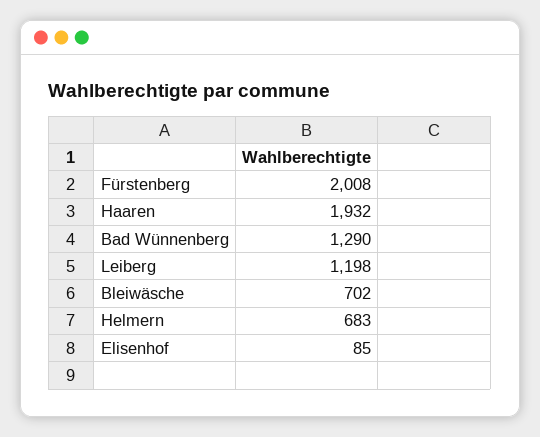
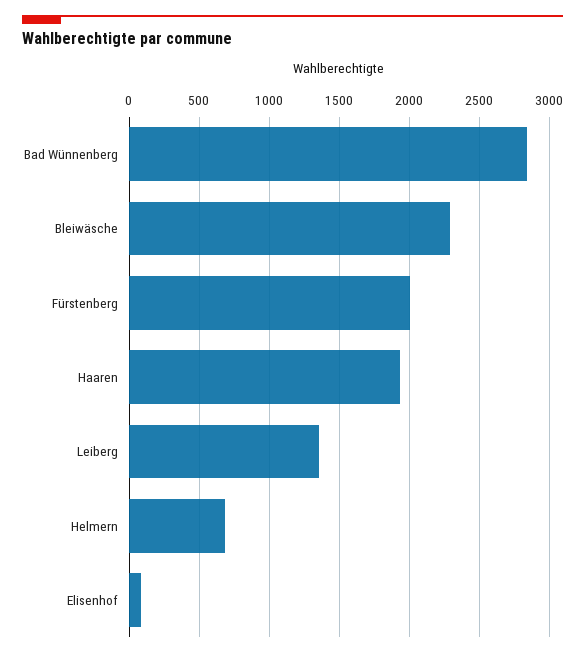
  {
    "Fürstenberg": 2008,
    "Haaren": 1932,
-   "Bad Wünnenberg": 1290,
+   "Bad Wünnenberg": 2850,
-   "Leiberg": 1198,
+   "Leiberg": 1350,
-   "Bleiwäsche": 702,
+   "Bleiwäsche": 2300,
    "Helmern": 683,
    "Elisenhof": 85
  }

